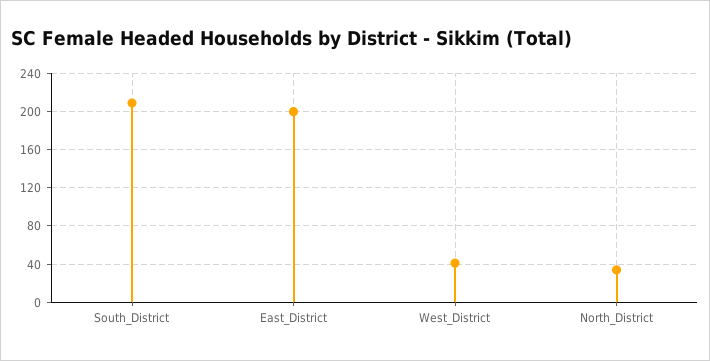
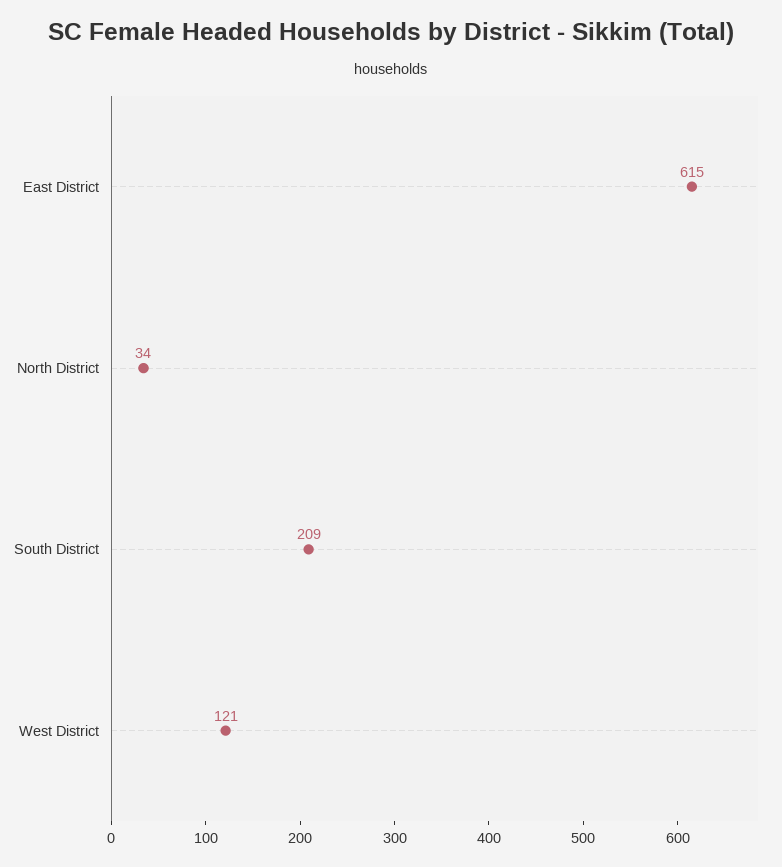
  {
    "South_District": 209,
-   "East_District": 200,
+   "East_District": 615,
-   "West_District": 40,
+   "West_District": 121,
    "North_District": 34
  }

